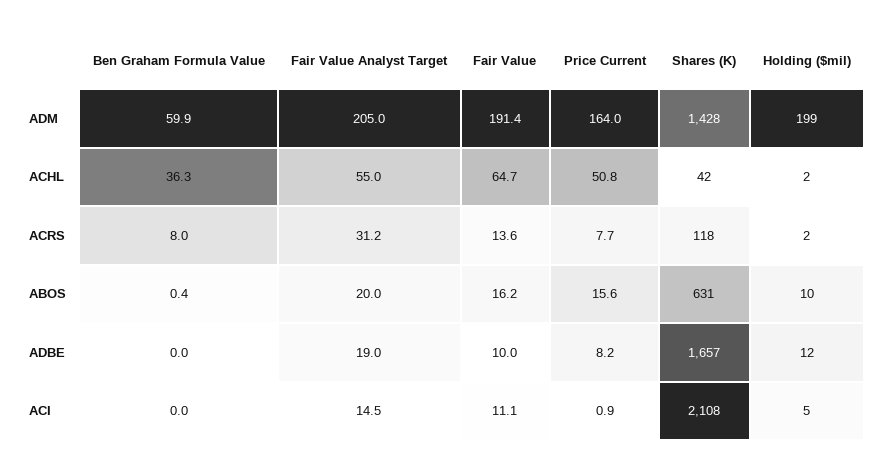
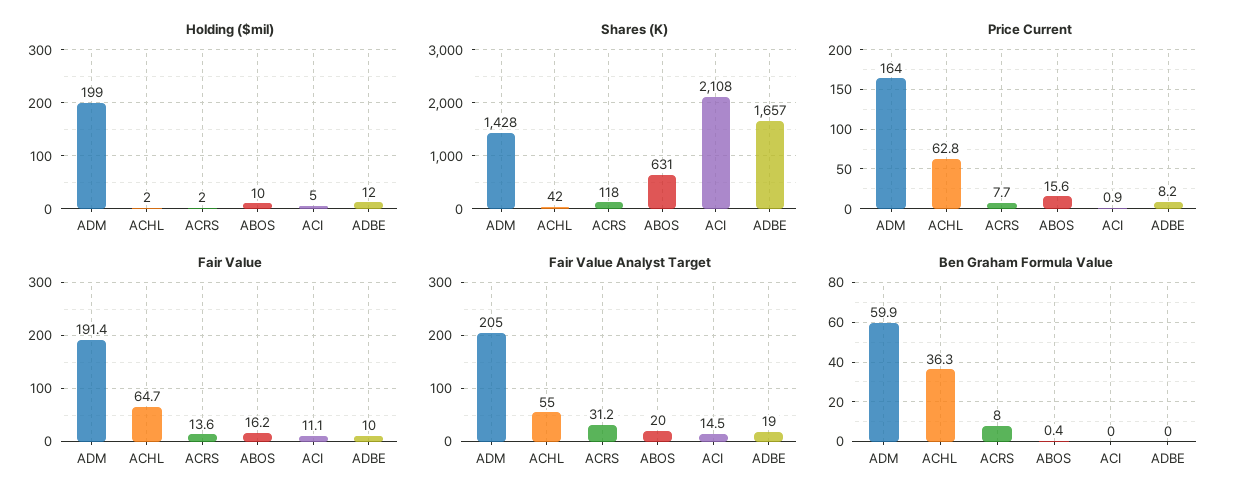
  {
    "Ben Graham Formula Value": {
      "ADM": 59.9,
      "ACHL": 36.3,
      "ACRS": 8,
      "ABOS": 0.4,
      "ADBE": 0,
      "ACI": 0
    },
    "Fair Value Analyst Target": {
      "ADM": 205,
      "ACHL": 55,
      "ACRS": 31.2,
      "ABOS": 20,
      "ADBE": 19,
      "ACI": 14.5
    },
    "Fair Value": {
      "ADM": 191.4,
      "ACHL": 64.7,
      "ACRS": 13.6,
      "ABOS": 16.2,
      "ADBE": 10,
      "ACI": 11.1
    },
    "Price Current": {
      "ADM": 164,
-     "ACHL": 50.8,
+     "ACHL": 62.8,
      "ACRS": 7.7,
      "ABOS": 15.6,
      "ADBE": 8.2,
      "ACI": 0.9
    },
    "Shares (K)": {
      "ADM": 1428,
      "ACHL": 42,
      "ACRS": 118,
      "ABOS": 631,
      "ADBE": 1657,
      "ACI": 2108
    },
    "Holding ($mil)": {
      "ADM": 199,
      "ACHL": 2,
      "ACRS": 2,
      "ABOS": 10,
      "ADBE": 12,
      "ACI": 5
    }
  }

